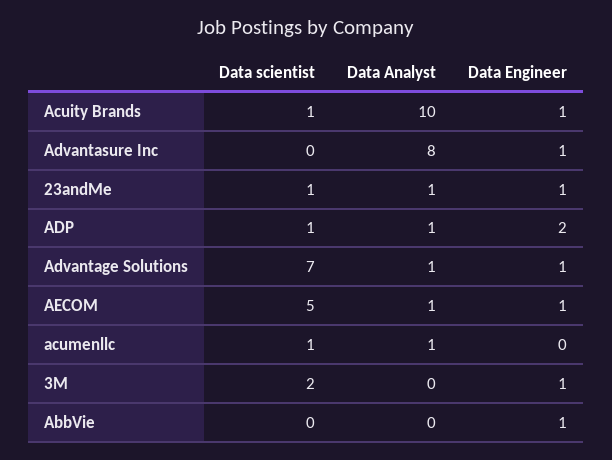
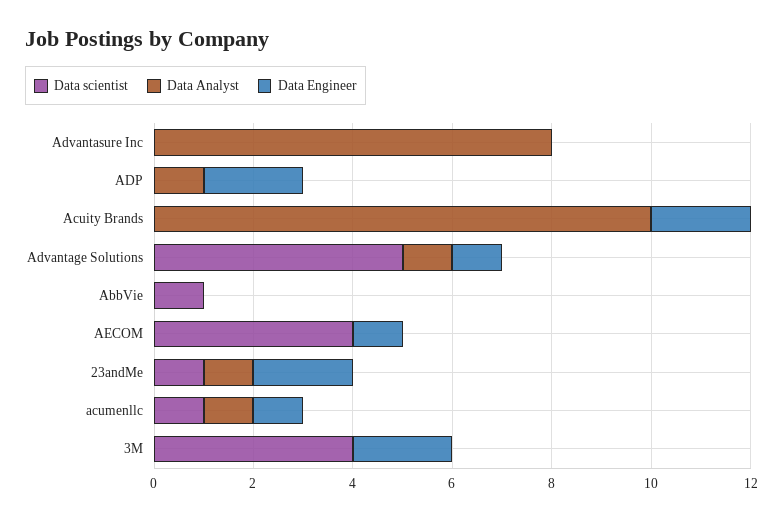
  {
    "Data scientist": {
-     "Acuity Brands": 1,
+     "Acuity Brands": 0,
      "Advantasure Inc": 0,
      "23andMe": 1,
-     "ADP": 1,
+     "ADP": 0,
-     "Advantage Solutions": 7,
+     "Advantage Solutions": 5,
-     "AECOM": 5,
+     "AECOM": 4,
      "acumenllc": 1,
-     "3M": 2,
+     "3M": 4,
-     "AbbVie": 0
+     "AbbVie": 1
    },
    "Data Analyst": {
      "Acuity Brands": 10,
      "Advantasure Inc": 8,
      "23andMe": 1,
      "ADP": 1,
      "Advantage Solutions": 1,
-     "AECOM": 1,
+     "AECOM": 0,
      "acumenllc": 1,
      "3M": 0,
      "AbbVie": 0
    },
    "Data Engineer": {
-     "Acuity Brands": 1,
+     "Acuity Brands": 2,
-     "Advantasure Inc": 1,
+     "Advantasure Inc": 0,
-     "23andMe": 1,
+     "23andMe": 2,
      "ADP": 2,
      "Advantage Solutions": 1,
      "AECOM": 1,
-     "acumenllc": 0,
+     "acumenllc": 1,
-     "3M": 1,
+     "3M": 2,
-     "AbbVie": 1
+     "AbbVie": 0
    }
  }

